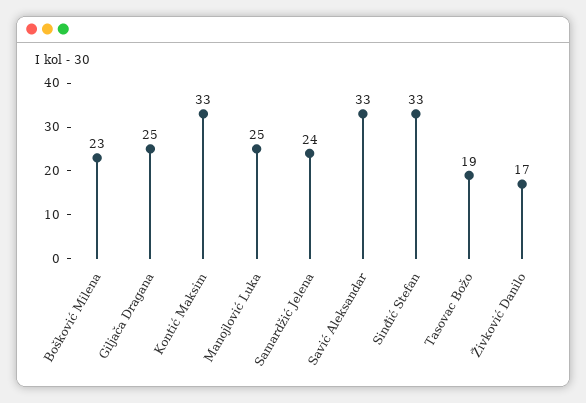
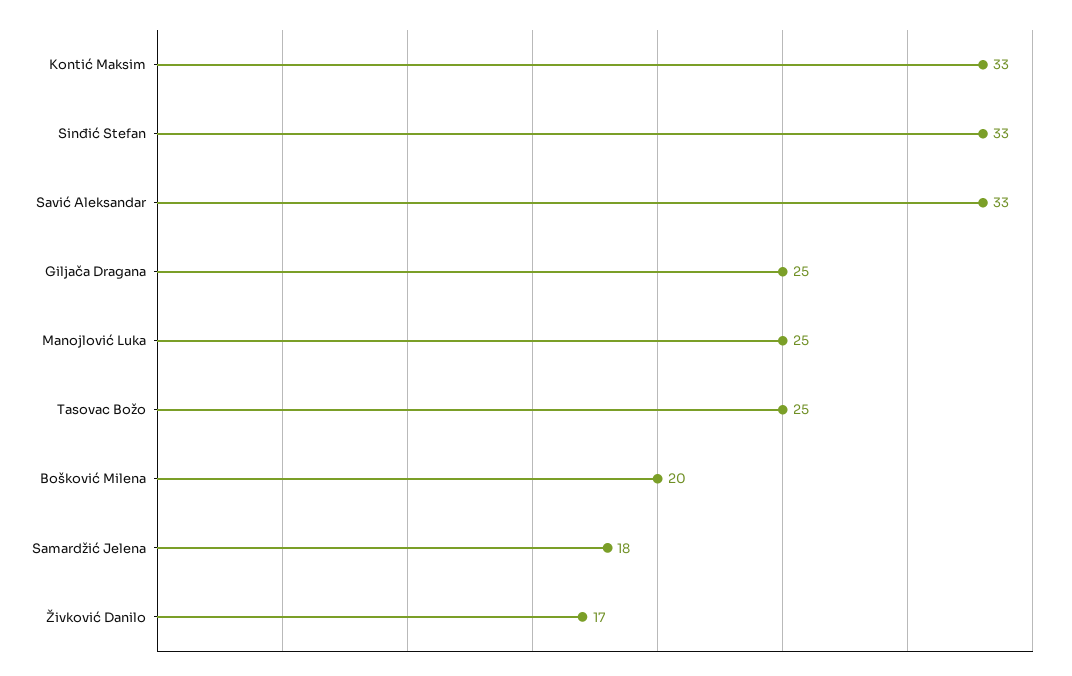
  {
-   "Bošković Milena": 23,
+   "Bošković Milena": 20,
    "Giljača Dragana": 25,
    "Kontić Maksim": 33,
    "Manojlović Luka": 25,
-   "Samardžić Jelena": 24,
+   "Samardžić Jelena": 18,
    "Savić Aleksandar": 33,
    "Sinđić Stefan": 33,
-   "Tasovac Božo": 19,
+   "Tasovac Božo": 25,
    "Živković Danilo": 17
  }

